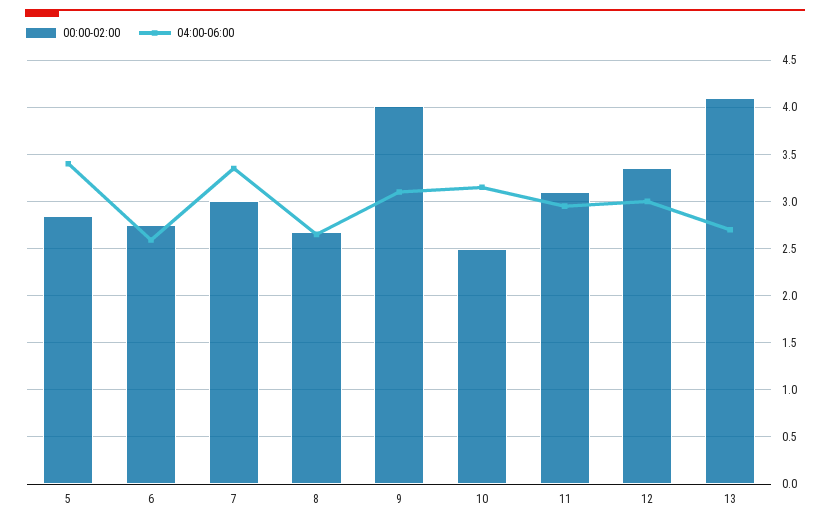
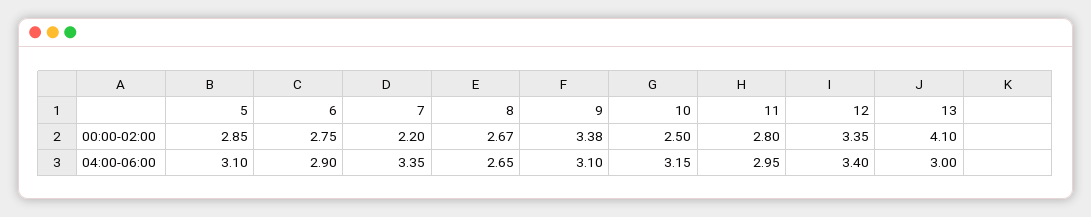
  {
    "00:00-02:00": {
      "5": 2.85,
      "6": 2.75,
-     "7": 3,
+     "7": 2.2,
      "8": 2.67,
-     "9": 4,
+     "9": 3.38,
      "10": 2.5,
-     "11": 3.1,
+     "11": 2.8,
      "12": 3.35,
      "13": 4.1
    },
    "04:00-06:00": {
-     "5": 3.4,
+     "5": 3.1,
-     "6": 2.6,
+     "6": 2.9,
      "7": 3.35,
      "8": 2.65,
      "9": 3.1,
      "10": 3.15,
      "11": 2.95,
-     "12": 3,
+     "12": 3.4,
-     "13": 2.7
+     "13": 3
    }
  }

